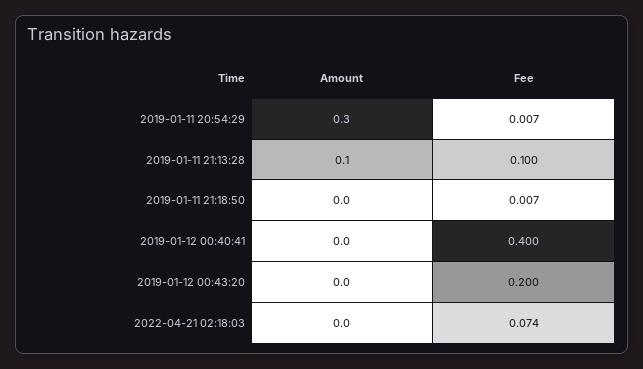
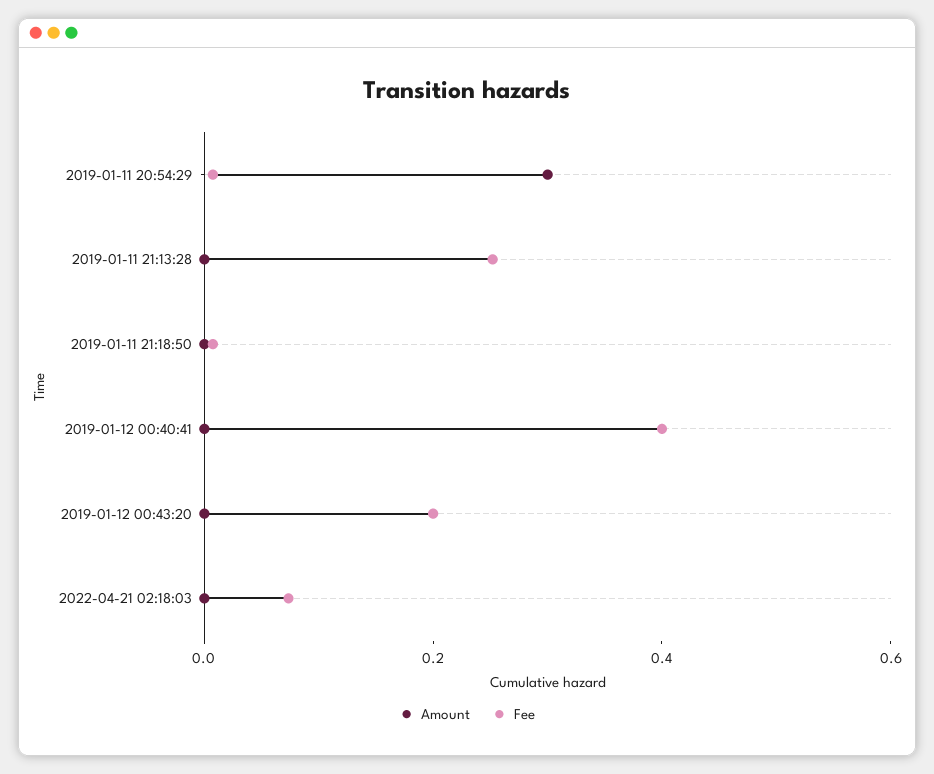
  {
    "Amount": {
      "2019-01-11 20:54:29": 0.3,
-     "2019-01-11 21:13:28": 0.1,
+     "2019-01-11 21:13:28": 0,
      "2019-01-11 21:18:50": 0,
      "2019-01-12 00:40:41": 0,
      "2019-01-12 00:43:20": 0,
      "2022-04-21 02:18:03": 0
    },
    "Fee": {
      "2019-01-11 20:54:29": 0.007,
-     "2019-01-11 21:13:28": 0.1,
+     "2019-01-11 21:13:28": 0.25,
      "2019-01-11 21:18:50": 0.007,
      "2019-01-12 00:40:41": 0.4,
      "2019-01-12 00:43:20": 0.2,
      "2022-04-21 02:18:03": 0.074
    }
  }

